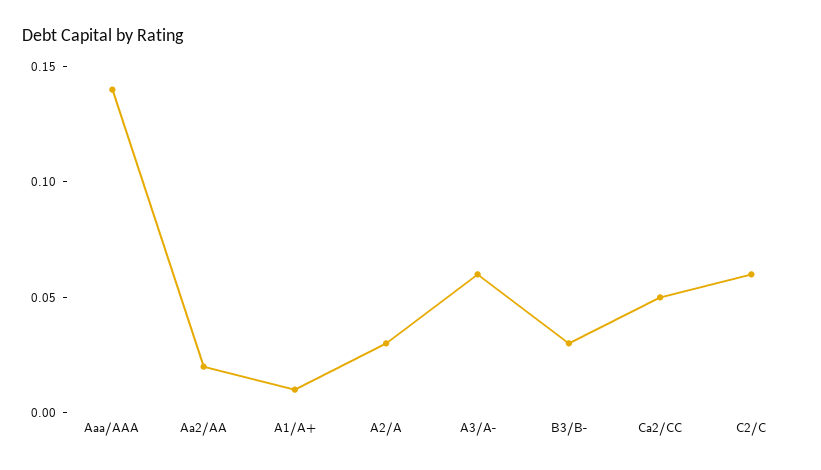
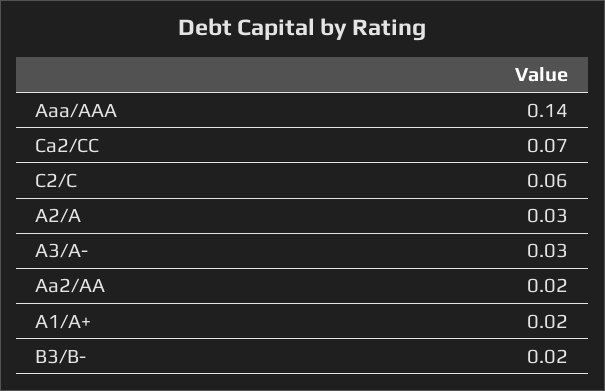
  {
    "Aaa/AAA": 0.14,
    "Aa2/AA": 0.02,
-   "A1/A+": 0.01,
+   "A1/A+": 0.02,
    "A2/A": 0.03,
-   "A3/A-": 0.06,
+   "A3/A-": 0.03,
-   "B3/B-": 0.03,
+   "B3/B-": 0.02,
-   "Ca2/CC": 0.05,
+   "Ca2/CC": 0.07,
    "C2/C": 0.06
  }

